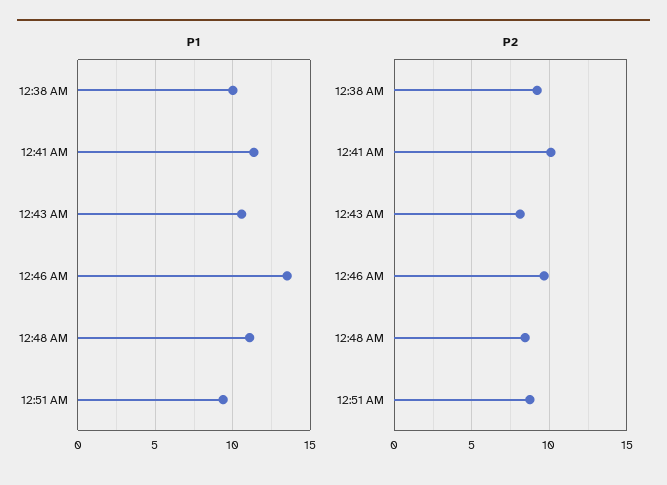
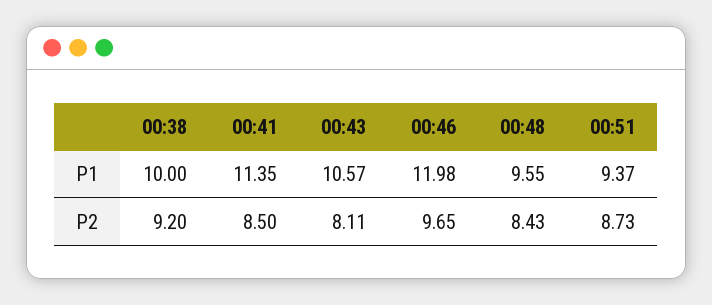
  {
    "P1": {
      "12:38 AM": 10,
      "12:41 AM": 11.35,
      "12:43 AM": 10.57,
-     "12:46 AM": 13.5,
+     "12:46 AM": 11.98,
-     "12:48 AM": 11,
+     "12:48 AM": 9.55,
      "12:51 AM": 9.37
    },
    "P2": {
      "12:38 AM": 9.2,
-     "12:41 AM": 10,
+     "12:41 AM": 8.5,
      "12:43 AM": 8.11,
      "12:46 AM": 9.65,
      "12:48 AM": 8.43,
      "12:51 AM": 8.73
    }
  }

